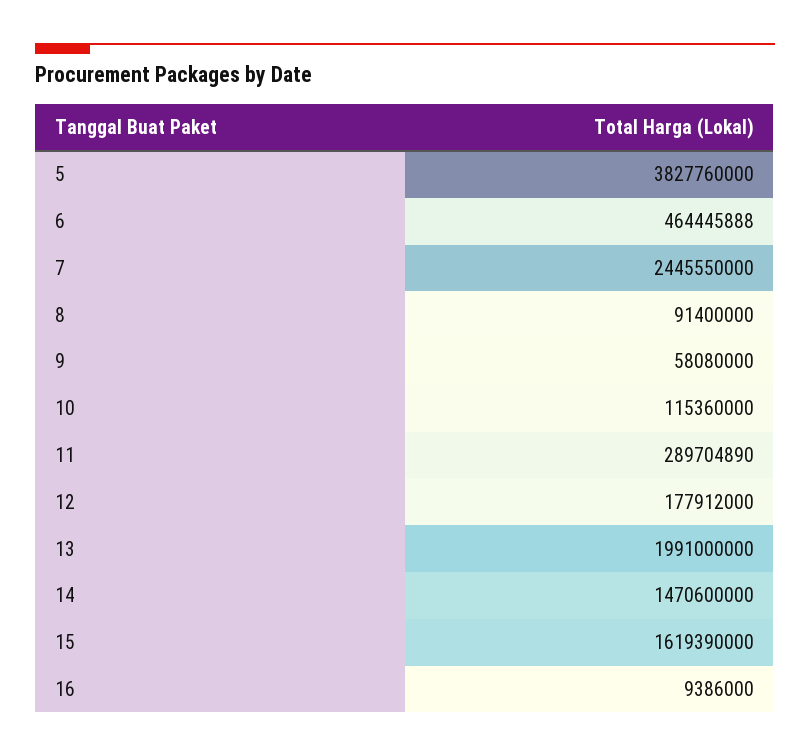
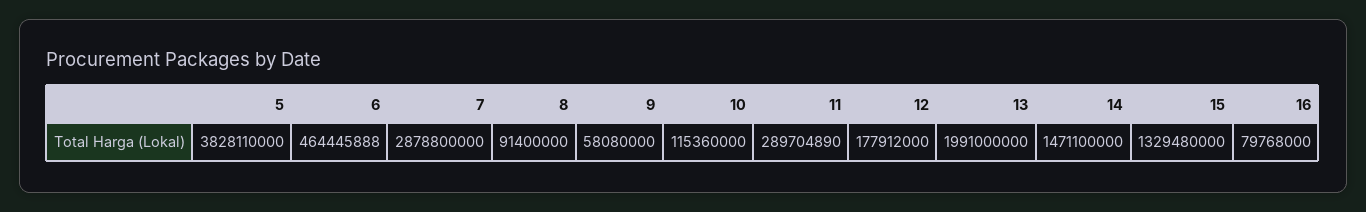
  {
-   "5": 3827760000,
+   "5": 3828110000,
    "6": 464445888,
-   "7": 2445550000,
+   "7": 2878800000,
    "8": 91400000,
    "9": 58080000,
    "10": 115360000,
    "11": 289704890,
    "12": 177912000,
    "13": 1991000000,
-   "14": 1470600000,
+   "14": 1471100000,
-   "15": 1619390000,
+   "15": 1329480000,
-   "16": 9386000
+   "16": 79768000
  }

